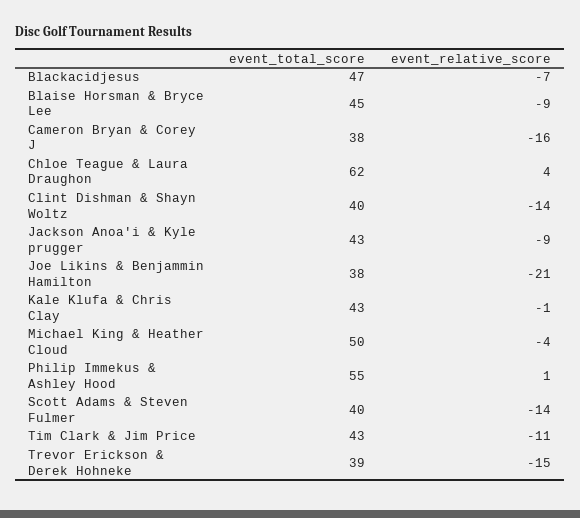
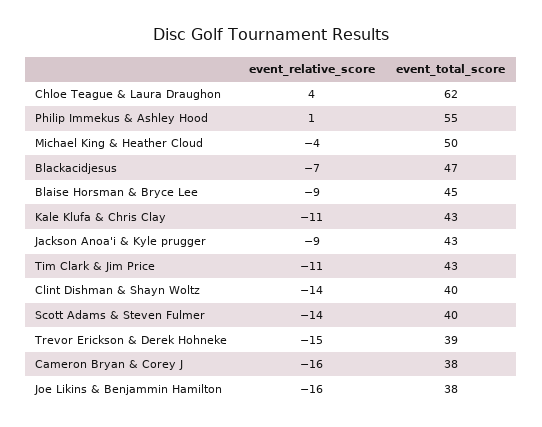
  {
    "event_total_score": {
      "Blackacidjesus": 47,
      "Blaise Horsman & Bryce Lee": 45,
      "Cameron Bryan & Corey J": 38,
      "Chloe Teague & Laura Draughon": 62,
      "Clint Dishman & Shayn Woltz": 40,
      "Jackson Anoa'i & Kyle prugger": 43,
      "Joe Likins & Benjammin Hamilton": 38,
      "Kale Klufa & Chris Clay": 43,
      "Michael King & Heather Cloud": 50,
      "Philip Immekus & Ashley Hood": 55,
      "Scott Adams & Steven Fulmer": 40,
      "Tim Clark & Jim Price": 43,
      "Trevor Erickson & Derek Hohneke": 39
    },
    "event_relative_score": {
      "Blackacidjesus": -7,
      "Blaise Horsman & Bryce Lee": -9,
      "Cameron Bryan & Corey J": -16,
      "Chloe Teague & Laura Draughon": 4,
      "Clint Dishman & Shayn Woltz": -14,
      "Jackson Anoa'i & Kyle prugger": -9,
-     "Joe Likins & Benjammin Hamilton": -21,
+     "Joe Likins & Benjammin Hamilton": -16,
-     "Kale Klufa & Chris Clay": -1,
+     "Kale Klufa & Chris Clay": -11,
      "Michael King & Heather Cloud": -4,
      "Philip Immekus & Ashley Hood": 1,
      "Scott Adams & Steven Fulmer": -14,
      "Tim Clark & Jim Price": -11,
      "Trevor Erickson & Derek Hohneke": -15
    }
  }

